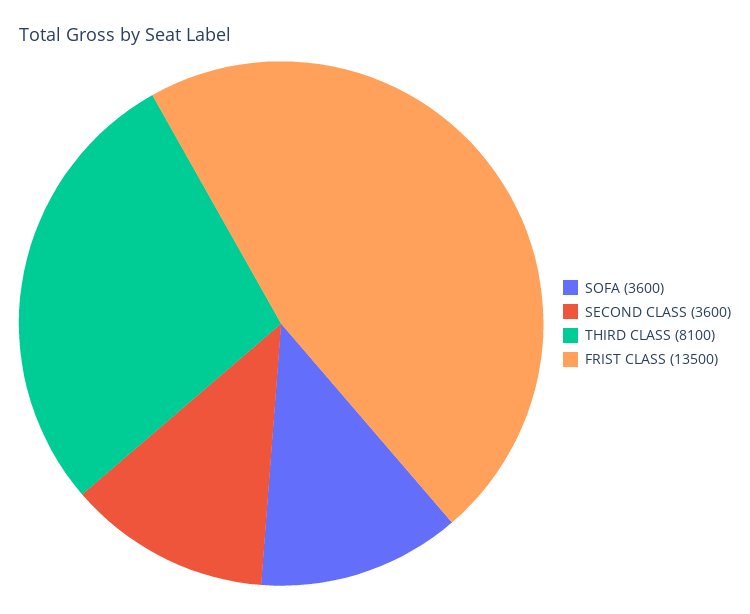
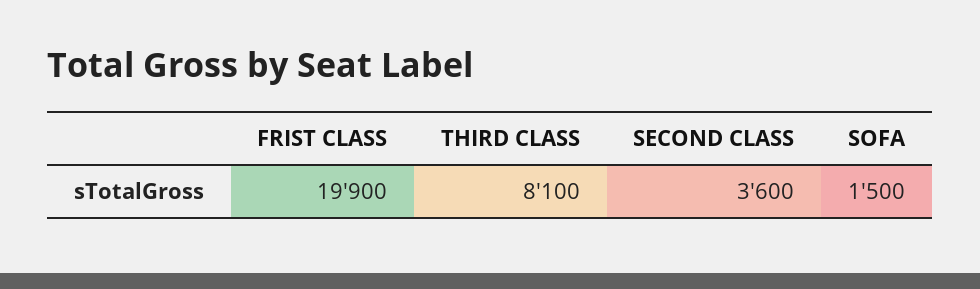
  {
-   "SOFA": 3600,
+   "SOFA": 1500,
    "SECOND CLASS": 3600,
    "THIRD CLASS": 8100,
-   "FRIST CLASS": 13500
+   "FRIST CLASS": 19900
  }

